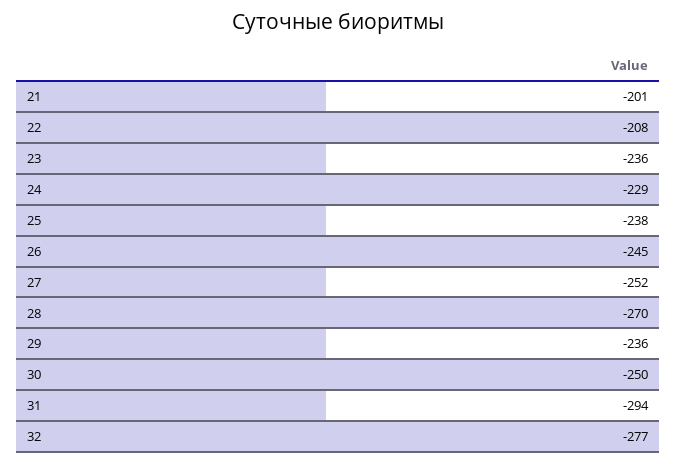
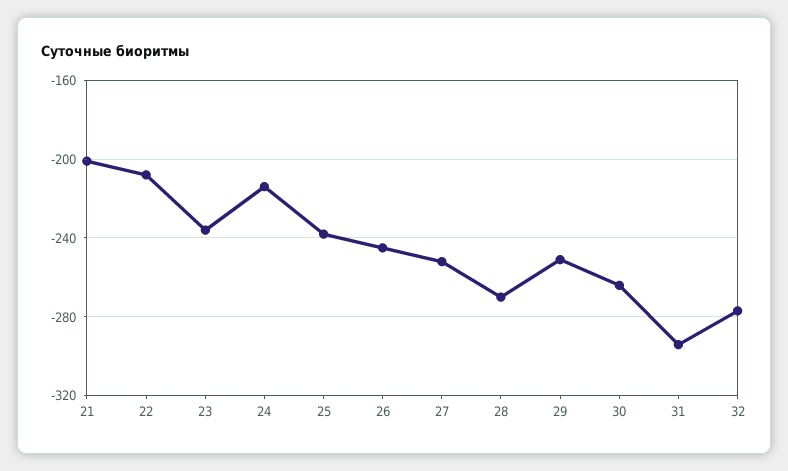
  {
    "21": -201,
    "22": -208,
    "23": -236,
-   "24": -229,
+   "24": -215,
    "25": -238,
    "26": -245,
    "27": -252,
    "28": -270,
-   "29": -236,
+   "29": -250,
-   "30": -250,
+   "30": -265,
    "31": -294,
    "32": -277
  }

